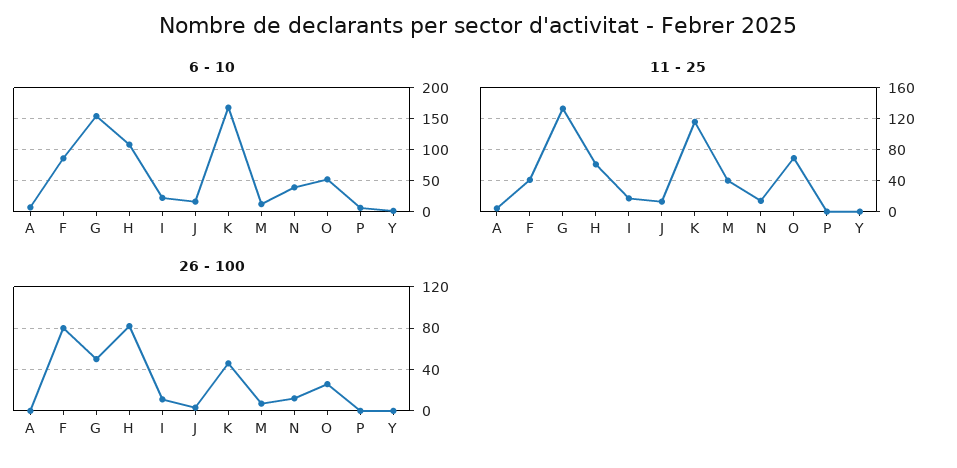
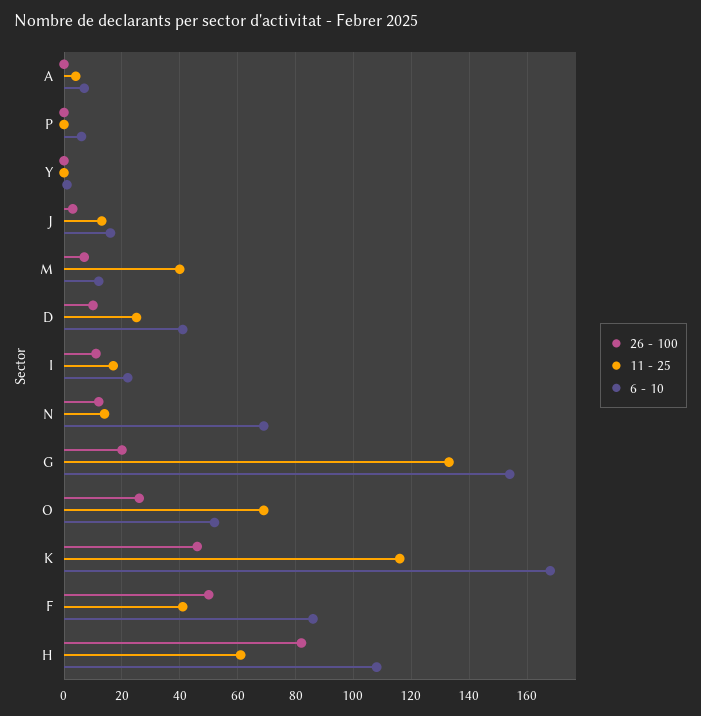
  {
    "6 - 10": {
      "A": 5,
      "F": 85,
      "G": 155,
      "H": 110,
      "I": 20,
      "J": 15,
      "K": 170,
      "M": 10,
-     "N": 40,
+     "N": 70,
      "O": 50,
      "P": 5,
-     "Y": 0
+     "Y": 0,
+     "D": 40
    },
    "11 - 25": {
      "A": 5,
      "F": 40,
      "G": 135,
      "H": 60,
      "I": 15,
      "J": 15,
      "K": 115,
      "M": 40,
      "N": 15,
      "O": 70,
      "P": 0,
-     "Y": 0
+     "Y": 0,
+     "D": 25
    },
    "26 - 100": {
      "A": 0,
-     "F": 80,
+     "F": 50,
-     "G": 50,
+     "G": 20,
      "H": 80,
      "I": 10,
      "J": 5,
      "K": 45,
      "M": 5,
      "N": 10,
      "O": 25,
      "P": 0,
-     "Y": 0
+     "Y": 0,
+     "D": 10
    }
  }

